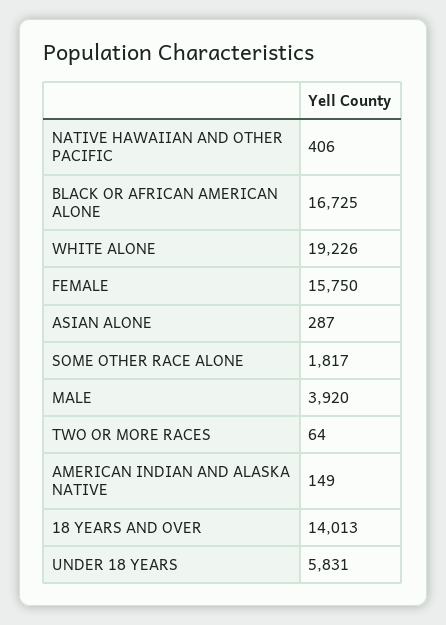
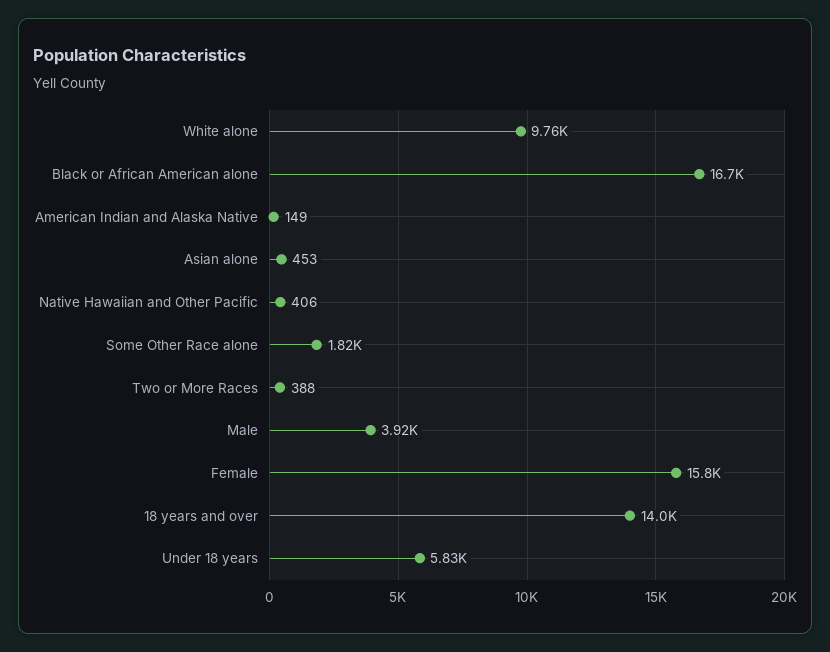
  {
    "NATIVE HAWAIIAN AND OTHER PACIFIC": 406,
    "BLACK OR AFRICAN AMERICAN ALONE": 16725,
-   "WHITE ALONE": 19226,
+   "WHITE ALONE": 9760,
    "FEMALE": 15750,
-   "ASIAN ALONE": 287,
+   "ASIAN ALONE": 453,
    "SOME OTHER RACE ALONE": 1817,
    "MALE": 3920,
-   "TWO OR MORE RACES": 64,
+   "TWO OR MORE RACES": 388,
    "AMERICAN INDIAN AND ALASKA NATIVE": 149,
    "18 YEARS AND OVER": 14013,
    "UNDER 18 YEARS": 5831
  }

